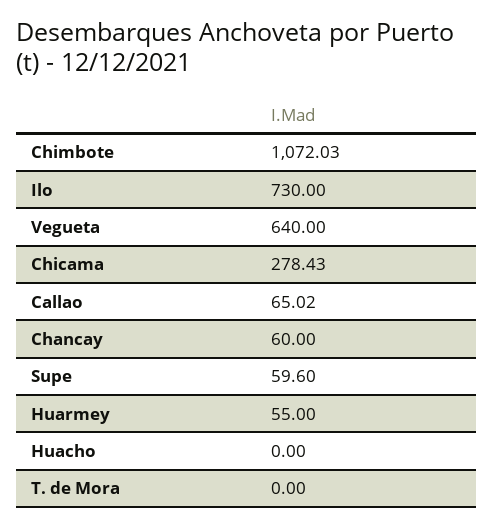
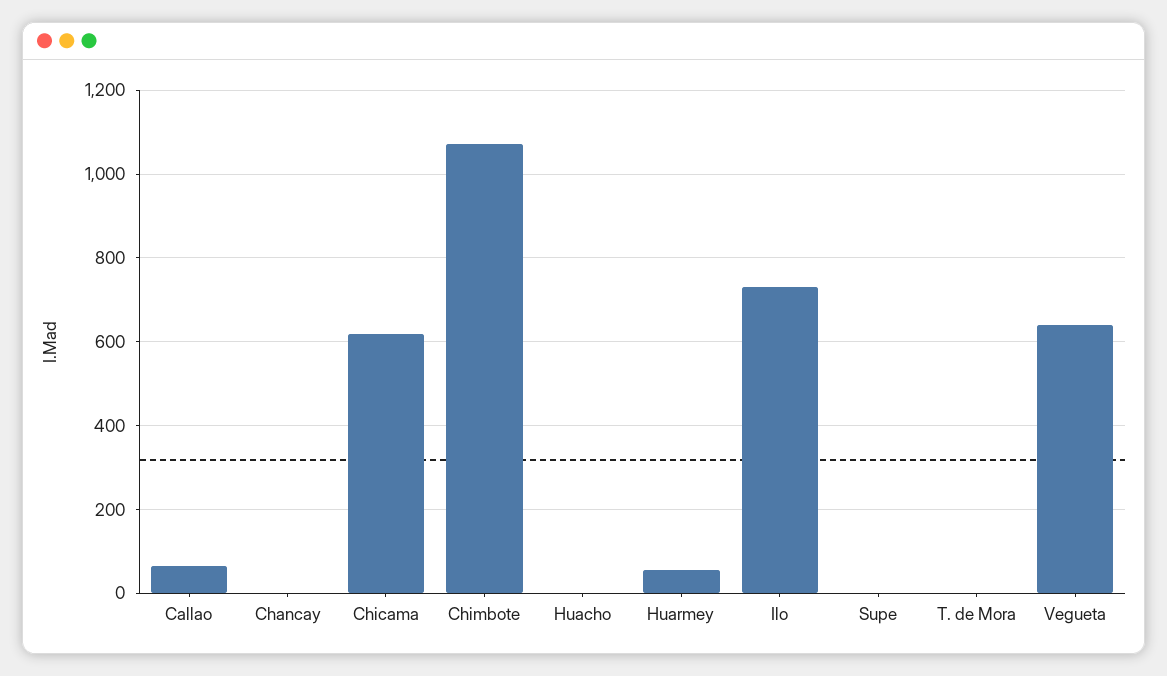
  {
    "Chimbote": 1072.03,
    "Ilo": 730,
    "Vegueta": 640,
-   "Chicama": 278.43,
+   "Chicama": 620,
    "Callao": 65.02,
-   "Chancay": 60,
+   "Chancay": 0,
-   "Supe": 59.6,
+   "Supe": 0,
    "Huarmey": 55,
    "Huacho": 0,
    "T. de Mora": 0
  }

